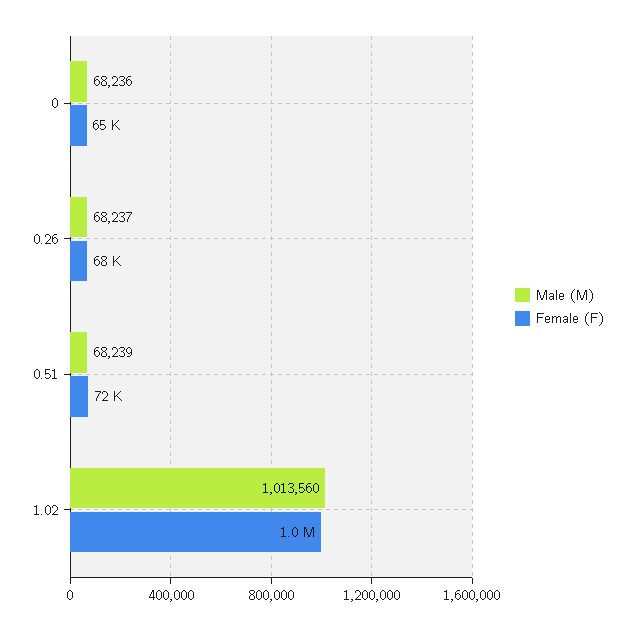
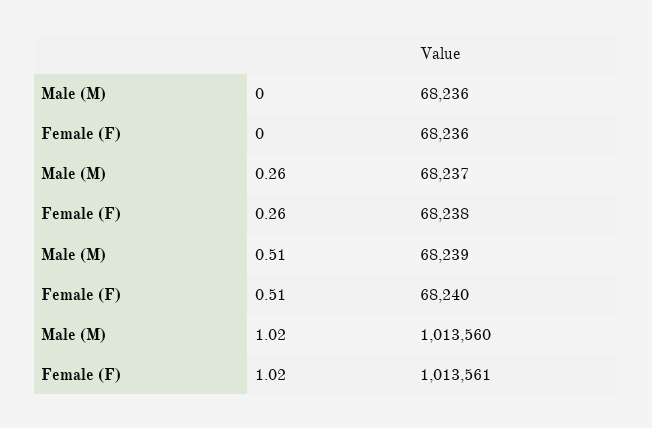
  {
    "Male (M)": {
      "0": 68236,
      "0.26": 68237,
      "0.51": 68239,
      "1.02": 1013560
    },
    "Female (F)": {
-     "0": 65000,
+     "0": 68236,
      "0.26": 68238,
-     "0.51": 72000,
+     "0.51": 68240,
      "1.02": 1013561
    }
  }

